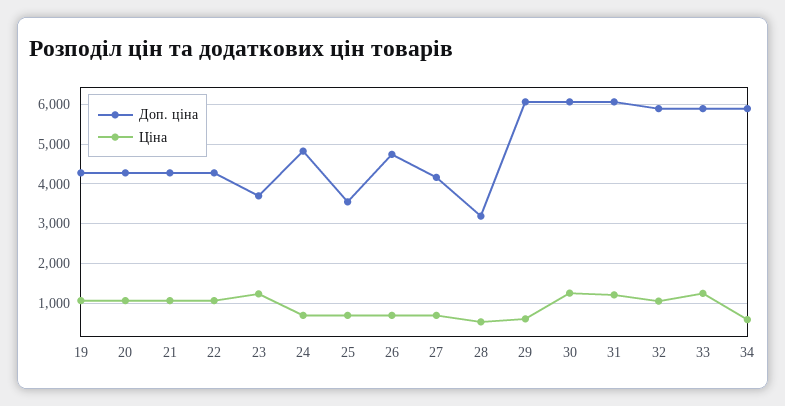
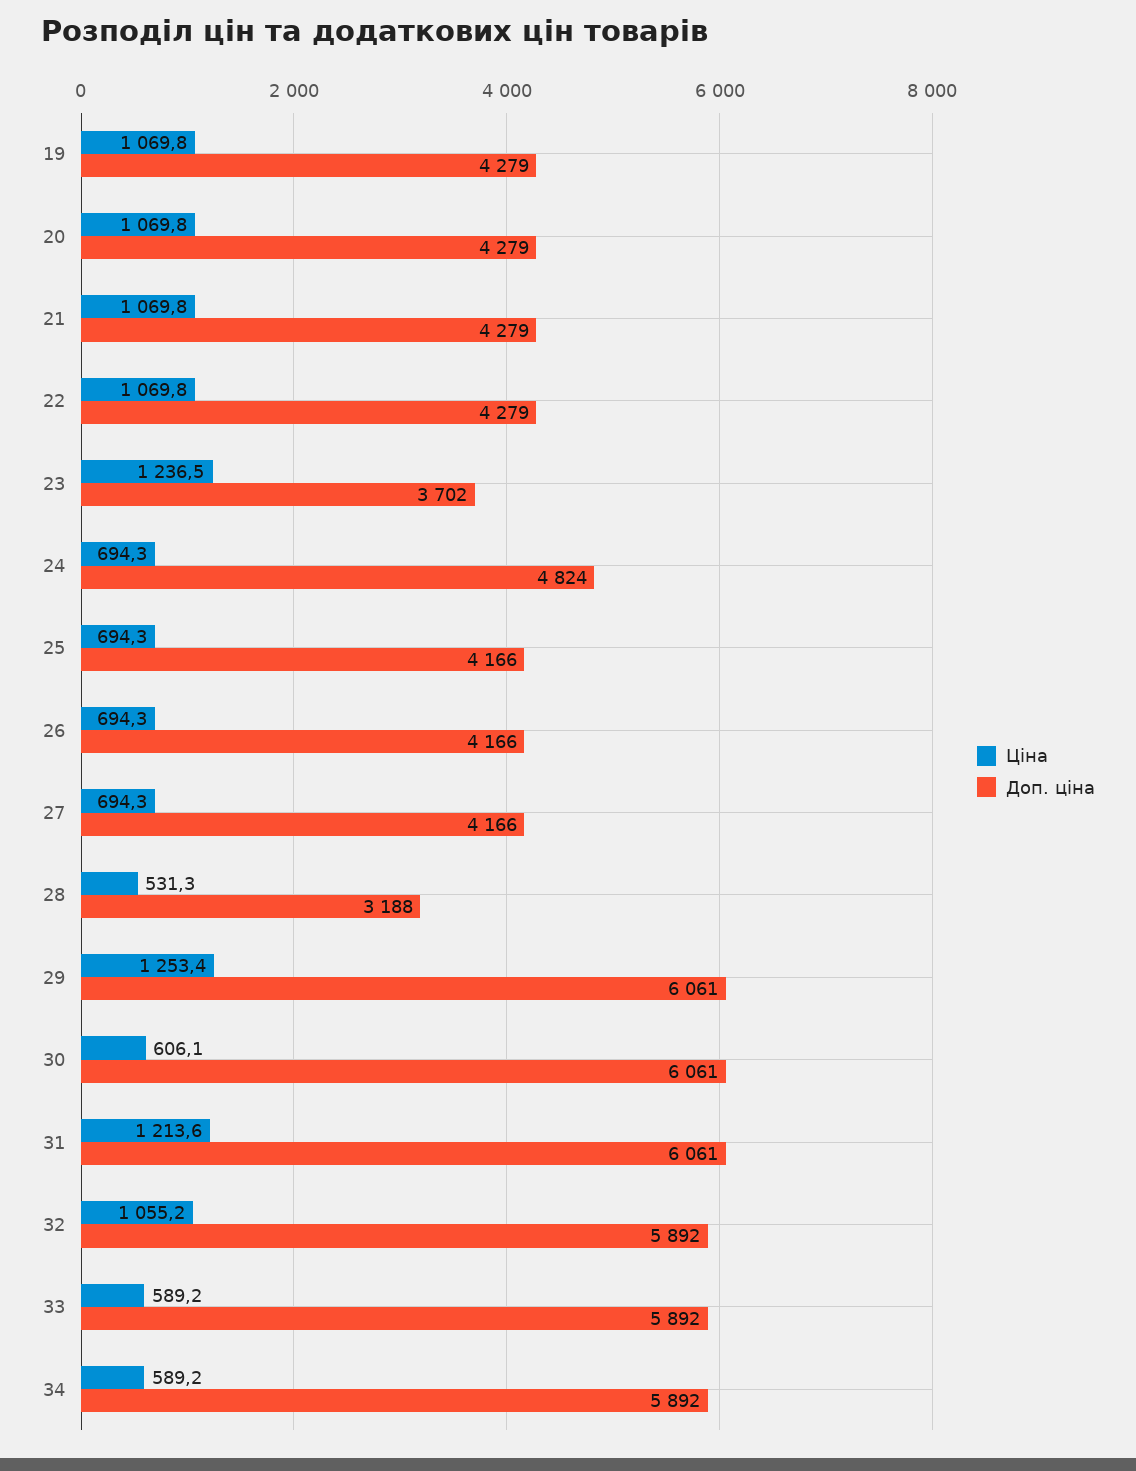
  {
    "Доп. ціна": {
      "19": 4279,
      "20": 4279,
      "21": 4279,
      "22": 4279,
      "23": 3702,
      "24": 4824,
-     "25": 3600,
+     "25": 4166,
-     "26": 4800,
+     "26": 4166,
      "27": 4166,
      "28": 3188,
      "29": 6061,
      "30": 6061,
      "31": 6061,
      "32": 5892,
      "33": 5892,
      "34": 5892
    },
    "Ціна": {
      "19": 1069.8,
      "20": 1069.8,
      "21": 1069.8,
      "22": 1069.8,
      "23": 1236.5,
      "24": 694.3,
      "25": 694.3,
      "26": 694.3,
      "27": 694.3,
      "28": 531.3,
-     "29": 600,
+     "29": 1253.4,
-     "30": 1200,
+     "30": 606.1,
      "31": 1213.6,
      "32": 1055.2,
-     "33": 1200,
+     "33": 589.2,
      "34": 589.2
    }
  }

